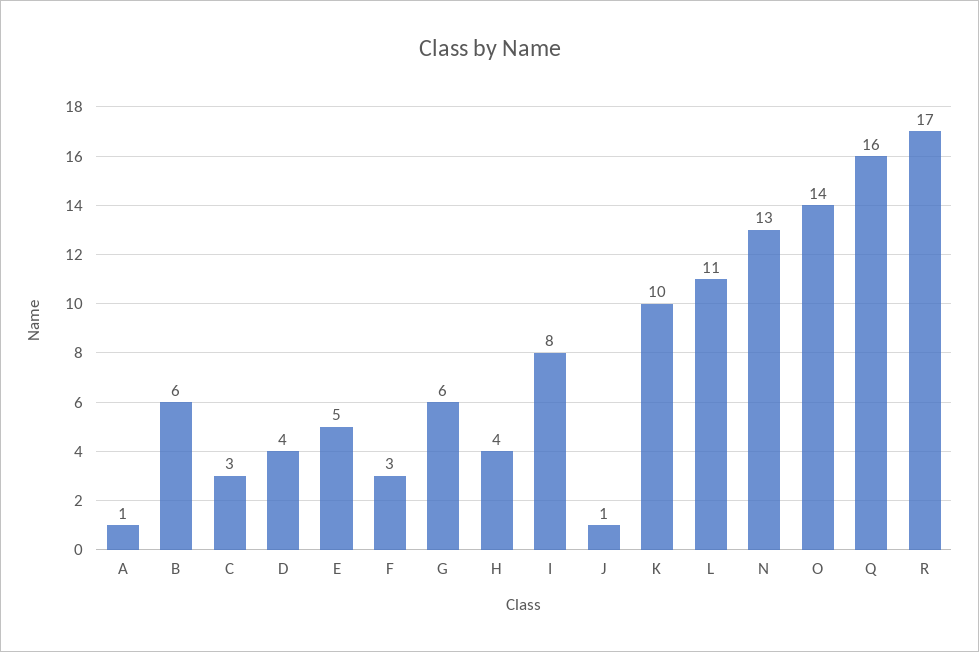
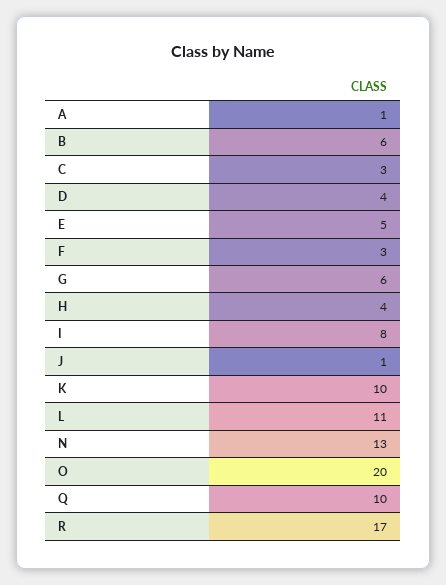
  {
    "A": 1,
    "B": 6,
    "C": 3,
    "D": 4,
    "E": 5,
    "F": 3,
    "G": 6,
    "H": 4,
    "I": 8,
    "J": 1,
    "K": 10,
    "L": 11,
    "N": 13,
-   "O": 14,
+   "O": 20,
-   "Q": 16,
+   "Q": 10,
    "R": 17
  }

